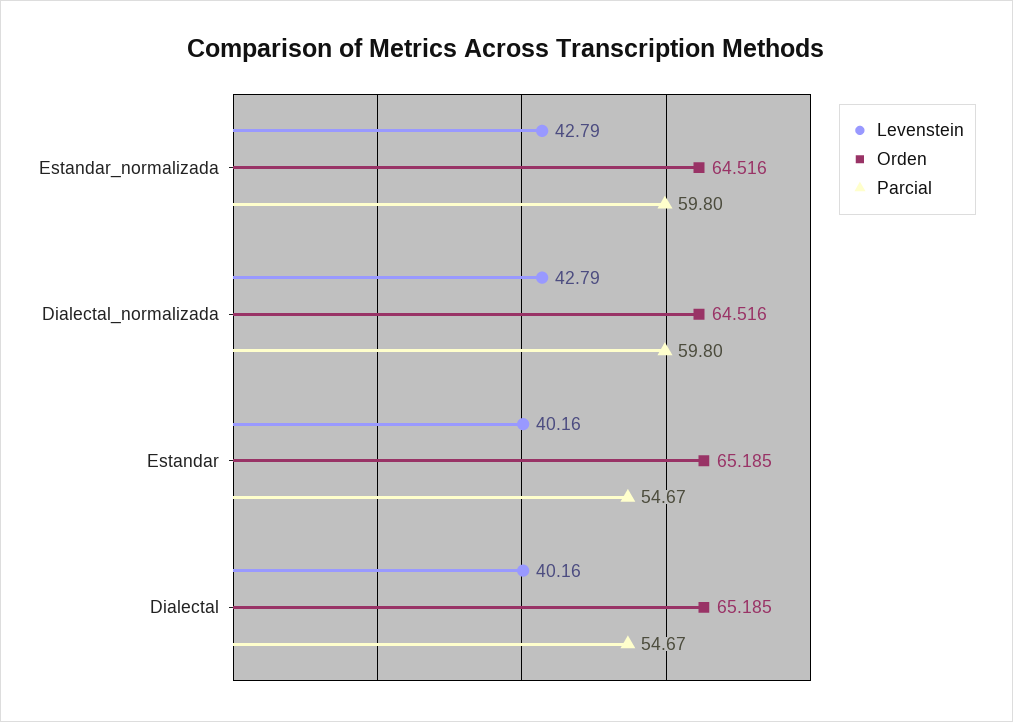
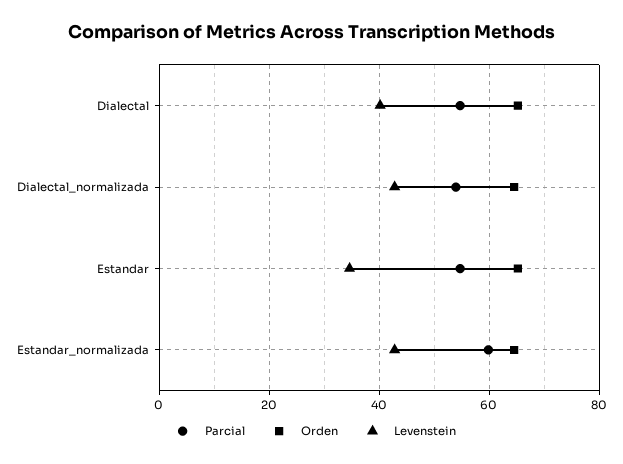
  {
    "Levenstein": {
      "Estandar_normalizada": 42.79,
      "Dialectal_normalizada": 42.79,
-     "Estandar": 40.16,
+     "Estandar": 34,
      "Dialectal": 40.16
    },
    "Orden": {
      "Estandar_normalizada": 64.516,
      "Dialectal_normalizada": 64.516,
      "Estandar": 65.185,
      "Dialectal": 65.185
    },
    "Parcial": {
      "Estandar_normalizada": 59.8,
-     "Dialectal_normalizada": 59.8,
+     "Dialectal_normalizada": 54,
      "Estandar": 54.67,
      "Dialectal": 54.67
    }
  }

